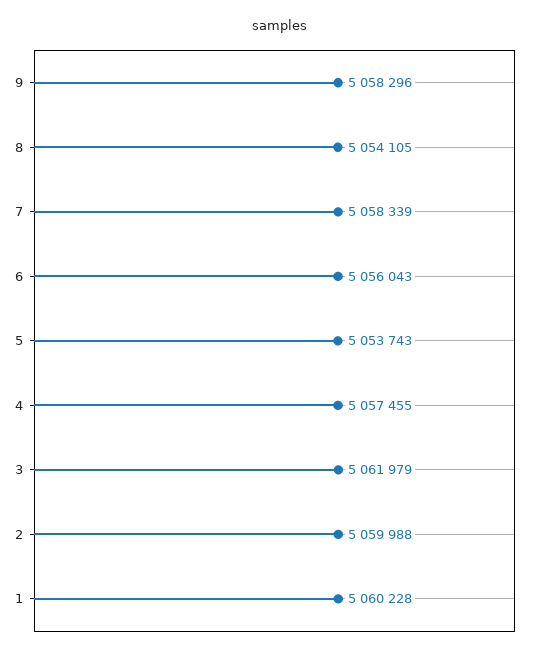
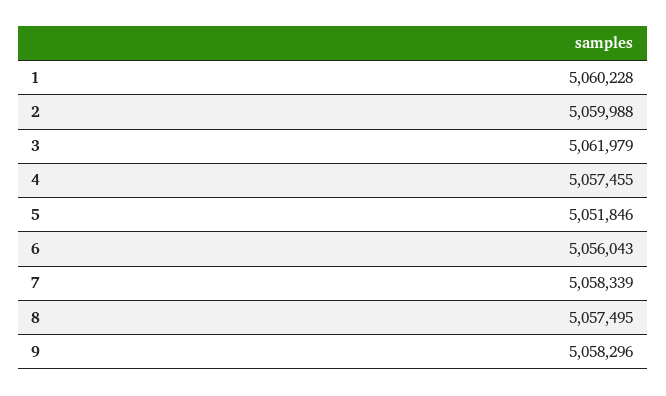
  {
    "9": 5058296,
-   "8": 5054105,
+   "8": 5057495,
    "7": 5058339,
    "6": 5056043,
-   "5": 5053743,
+   "5": 5051846,
    "4": 5057455,
    "3": 5061979,
    "2": 5059988,
    "1": 5060228
  }

